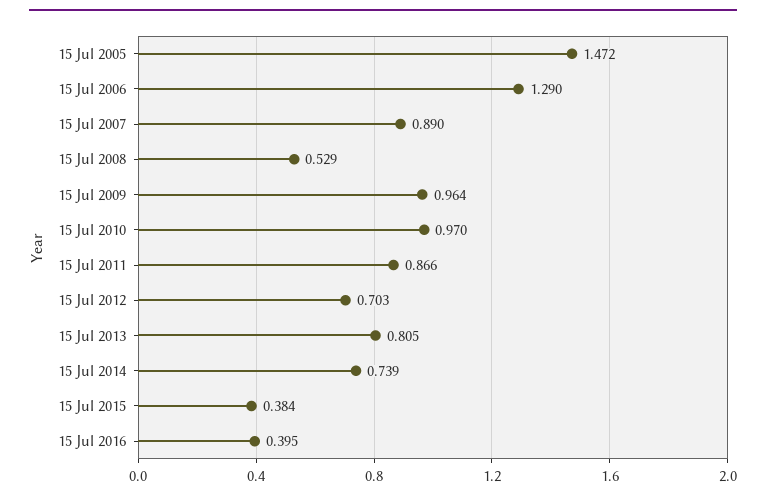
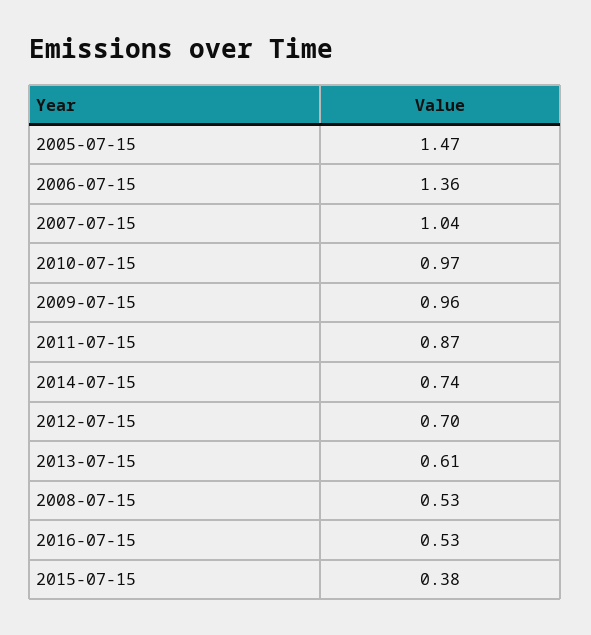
  {
    "15 Jul 2005": 1.472,
-   "15 Jul 2006": 1.29,
+   "15 Jul 2006": 1.36,
-   "15 Jul 2007": 0.89,
+   "15 Jul 2007": 1.04,
    "15 Jul 2008": 0.529,
    "15 Jul 2009": 0.964,
    "15 Jul 2010": 0.97,
    "15 Jul 2011": 0.866,
    "15 Jul 2012": 0.703,
-   "15 Jul 2013": 0.805,
+   "15 Jul 2013": 0.61,
    "15 Jul 2014": 0.739,
    "15 Jul 2015": 0.384,
-   "15 Jul 2016": 0.395
+   "15 Jul 2016": 0.53
  }

